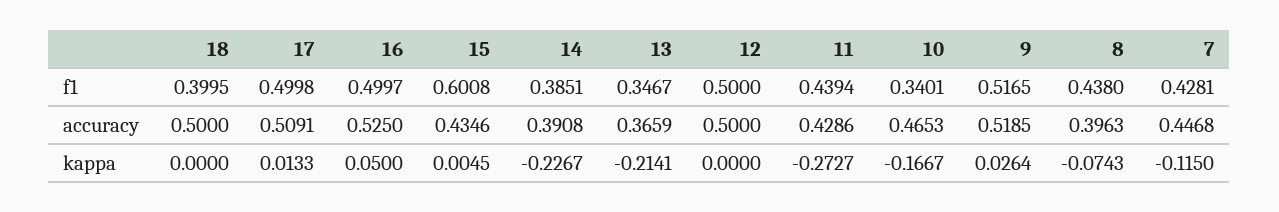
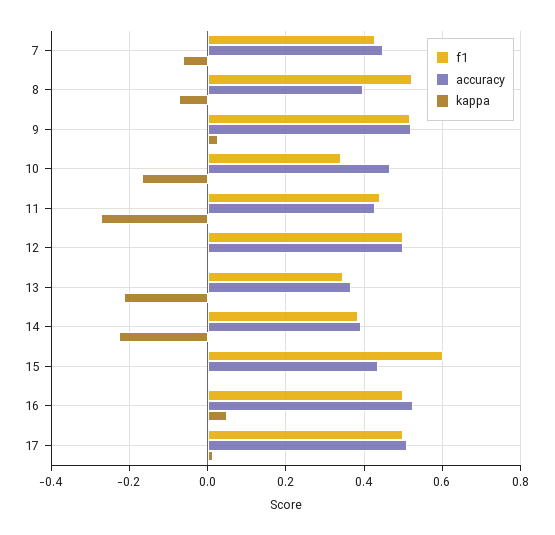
  {
    "f1": {
-     "18": 0.3995,
      "17": 0.4998,
      "16": 0.4997,
      "15": 0.6008,
      "14": 0.3851,
      "13": 0.3467,
      "12": 0.5,
      "11": 0.4394,
      "10": 0.3401,
      "9": 0.5165,
-     "8": 0.438,
+     "8": 0.52,
      "7": 0.4281
    },
    "accuracy": {
-     "18": 0.5,
      "17": 0.5091,
      "16": 0.525,
      "15": 0.4346,
      "14": 0.3908,
      "13": 0.3659,
      "12": 0.5,
      "11": 0.4286,
      "10": 0.4653,
      "9": 0.5185,
      "8": 0.3963,
      "7": 0.4468
    },
    "kappa": {
-     "18": 0,
      "17": 0.0133,
      "16": 0.05,
      "15": 0.0045,
      "14": -0.2267,
      "13": -0.2141,
      "12": 0,
      "11": -0.2727,
      "10": -0.1667,
      "9": 0.0264,
      "8": -0.0743,
-     "7": -0.115
+     "7": -0.06
    }
  }

